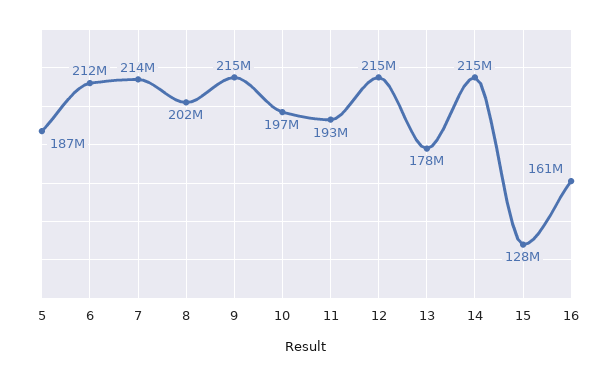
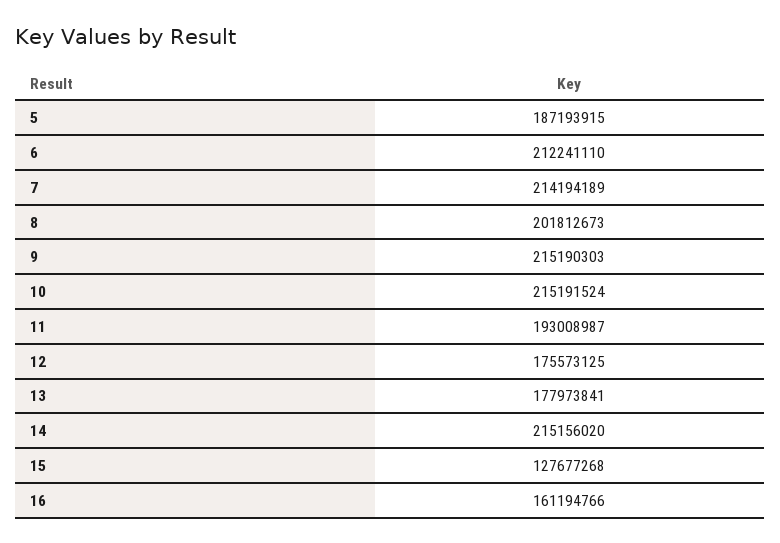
  {
    "5": 187193915,
    "6": 212241110,
    "7": 214194189,
    "8": 201812673,
    "9": 215190303,
-   "10": 197000000,
+   "10": 215191524,
    "11": 193008987,
-   "12": 215000000,
+   "12": 175573125,
    "13": 177973841,
    "14": 215156020,
    "15": 127677268,
    "16": 161194766
  }

